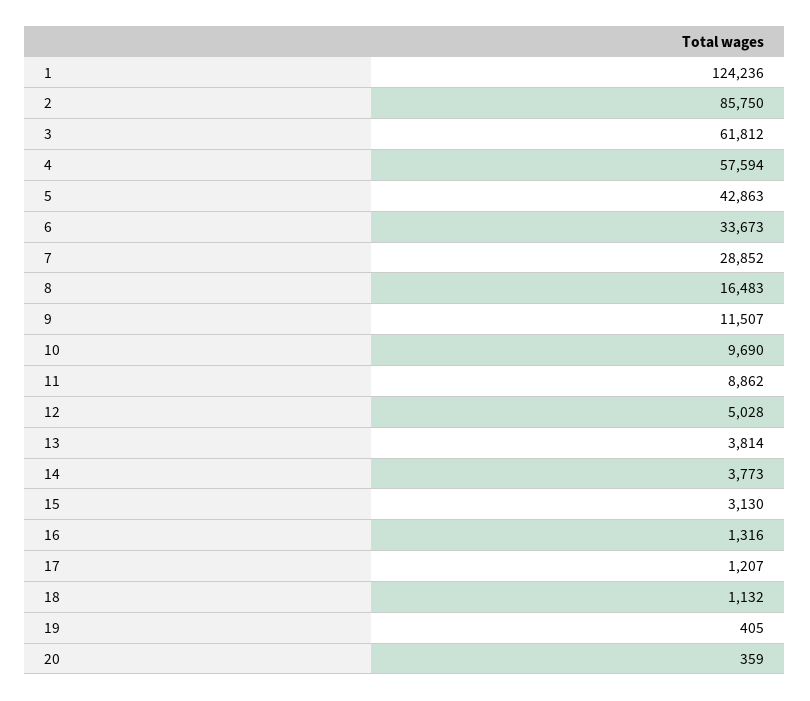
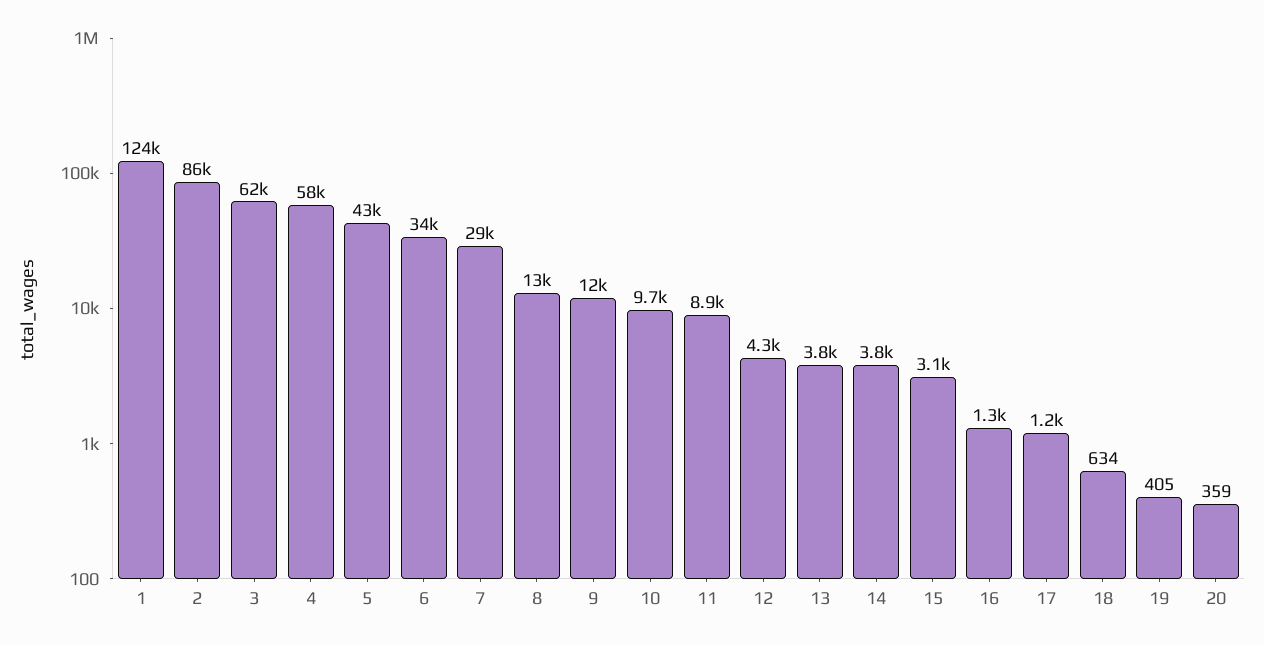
  {
    "1": 124236,
    "2": 85750,
    "3": 61812,
    "4": 57594,
    "5": 42863,
    "6": 33673,
    "7": 28852,
-   "8": 16483,
+   "8": 13000,
    "9": 11507,
    "10": 9690,
    "11": 8862,
-   "12": 5028,
+   "12": 4300,
    "13": 3814,
    "14": 3773,
    "15": 3130,
    "16": 1316,
    "17": 1207,
-   "18": 1132,
+   "18": 634,
    "19": 405,
    "20": 359
  }

